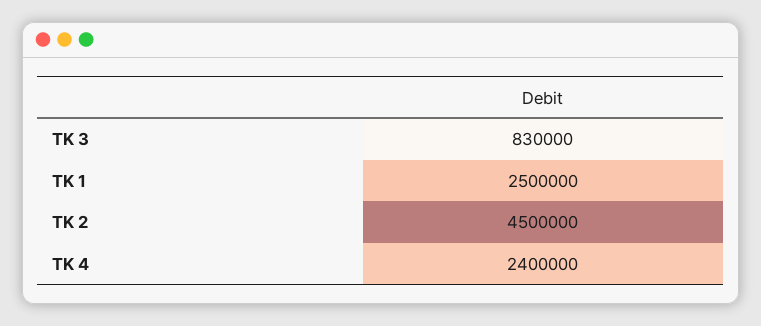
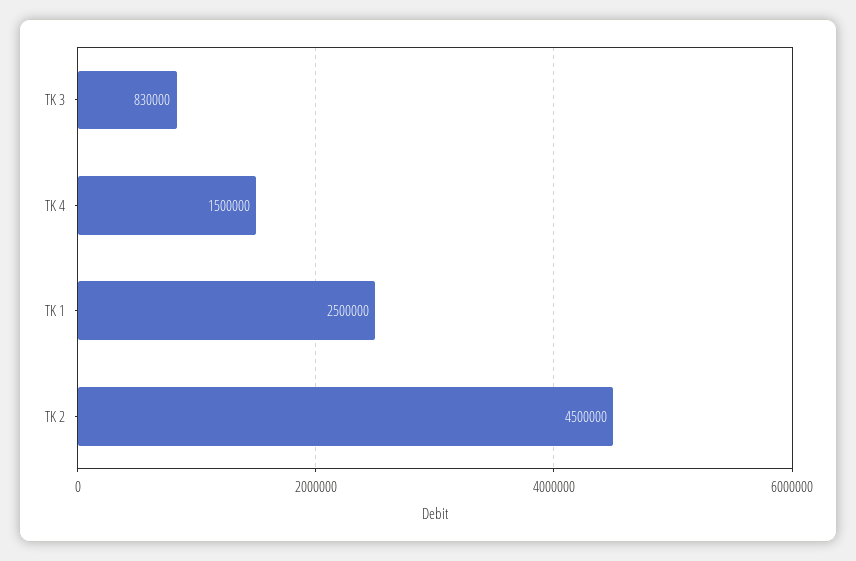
  {
    "TK 3": 830000,
    "TK 1": 2500000,
    "TK 2": 4500000,
-   "TK 4": 2400000
+   "TK 4": 1500000
  }

